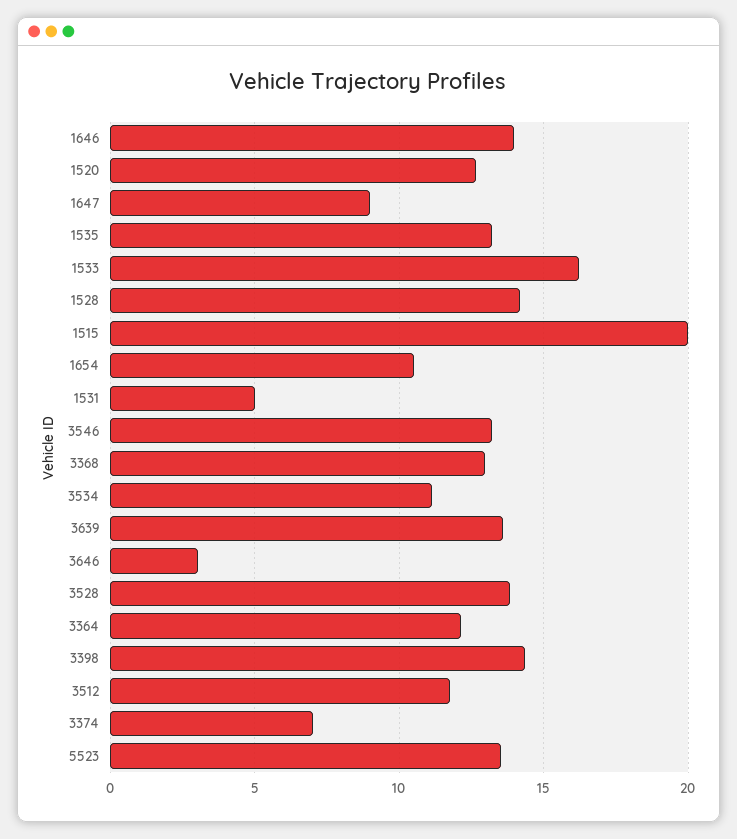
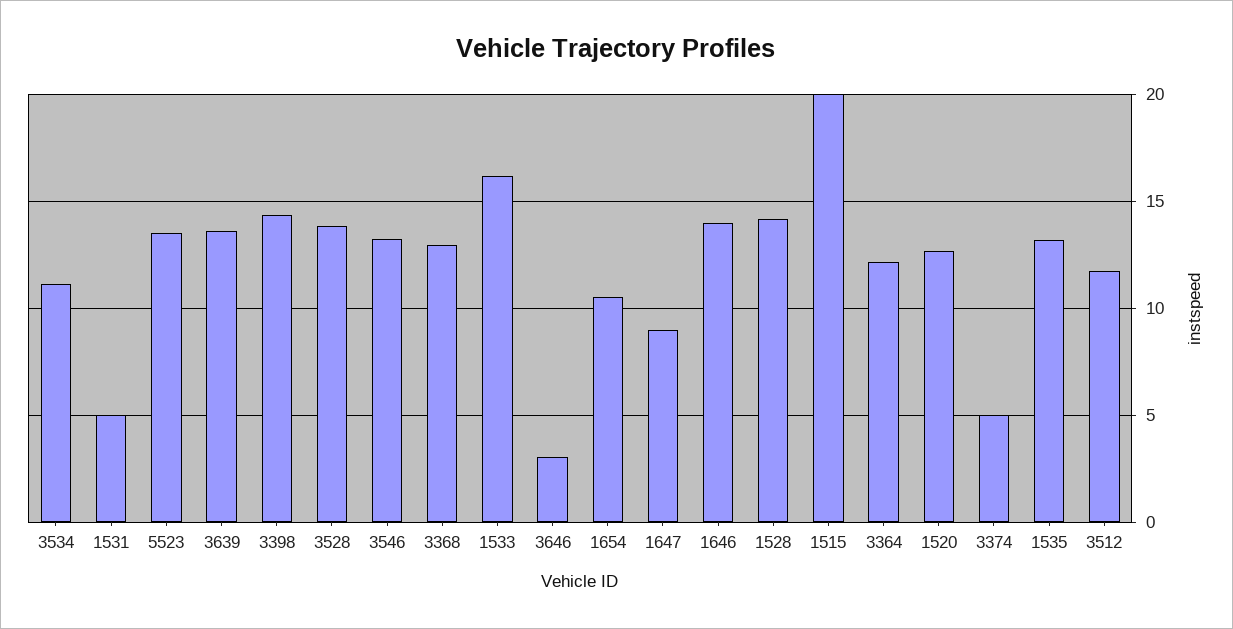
  {
    "1646": 14,
    "1520": 12.5,
    "1647": 9,
    "1535": 13,
    "1533": 16,
    "1528": 14,
    "1515": 20,
    "1654": 10.5,
    "1531": 5,
    "3546": 13,
    "3368": 13,
    "3534": 11,
    "3639": 13.5,
    "3646": 3,
    "3528": 14,
    "3364": 12,
    "3398": 14.5,
    "3512": 11.5,
-   "3374": 7,
+   "3374": 5,
    "5523": 13.5
  }

